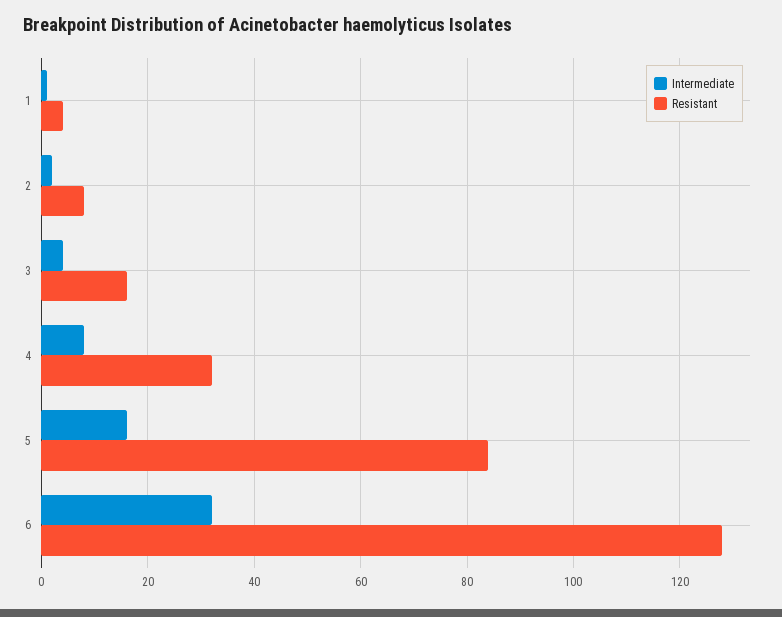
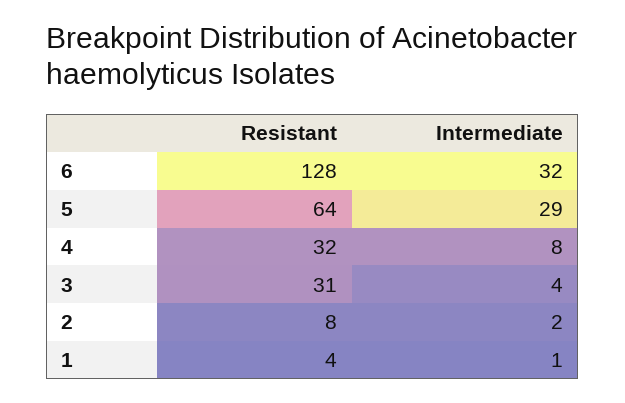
  {
    "Intermediate": {
      "1": 1,
      "2": 2,
      "3": 4,
      "4": 8,
-     "5": 15,
+     "5": 29,
      "6": 32
    },
    "Resistant": {
      "1": 4,
      "2": 8,
-     "3": 15,
+     "3": 31,
      "4": 32,
-     "5": 85,
+     "5": 64,
      "6": 128
    }
  }

